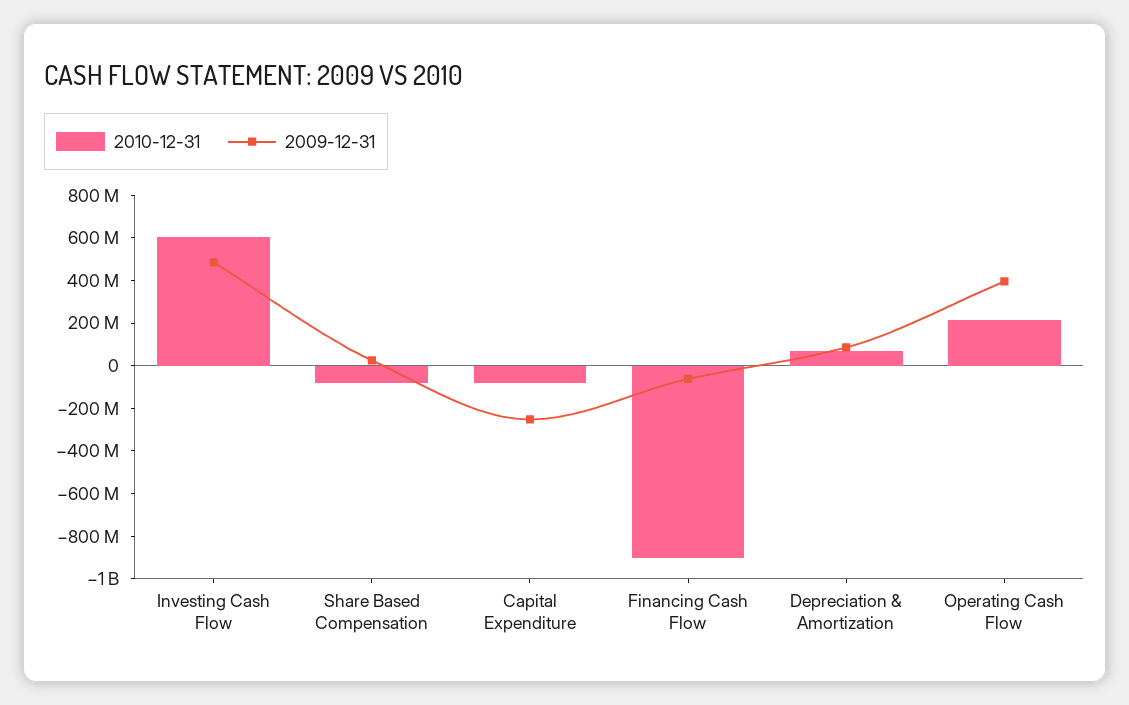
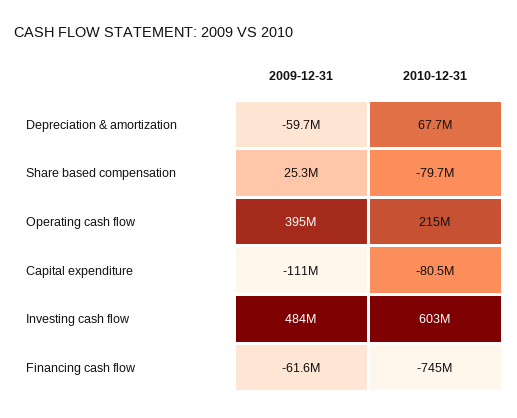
  {
    "2010-12-31": {
      "Investing Cash Flow": 603000000,
      "Share Based Compensation": -79700000,
      "Capital Expenditure": -80500000,
-     "Financing Cash Flow": -900000000,
+     "Financing Cash Flow": -745000000,
      "Depreciation & Amortization": 67700000,
      "Operating Cash Flow": 215000000
    },
    "2009-12-31": {
      "Investing Cash Flow": 484000000,
      "Share Based Compensation": 25300000,
-     "Capital Expenditure": -250000000,
+     "Capital Expenditure": -111000000,
      "Financing Cash Flow": -61600000,
-     "Depreciation & Amortization": 100000000,
+     "Depreciation & Amortization": -59700000,
      "Operating Cash Flow": 395000000
    }
  }

